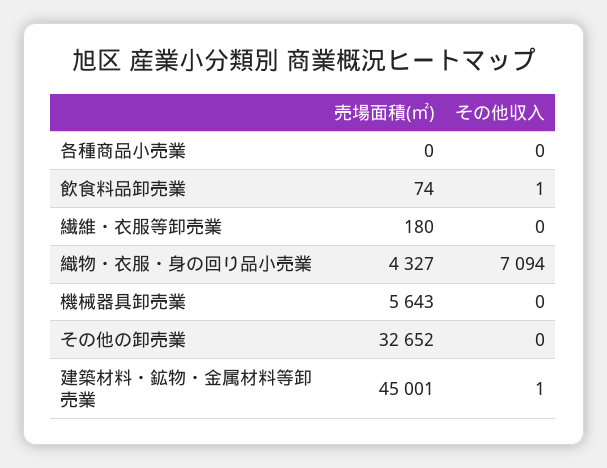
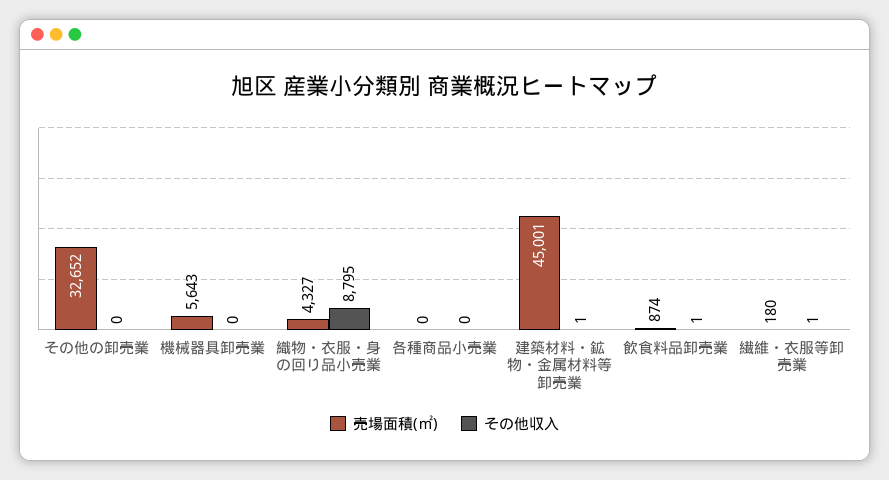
  {
    "売場面積(㎡)": {
      "各種商品小売業": 0,
-     "飲食料品卸売業": 74,
+     "飲食料品卸売業": 874,
      "繊維・衣服等卸売業": 180,
      "織物・衣服・身の回り品小売業": 4327,
      "機械器具卸売業": 5643,
      "その他の卸売業": 32652,
      "建築材料・鉱物・金属材料等卸売業": 45001
    },
    "その他収入": {
      "各種商品小売業": 0,
      "飲食料品卸売業": 1,
-     "繊維・衣服等卸売業": 0,
+     "繊維・衣服等卸売業": 1,
-     "織物・衣服・身の回り品小売業": 7094,
+     "織物・衣服・身の回り品小売業": 8795,
      "機械器具卸売業": 0,
      "その他の卸売業": 0,
      "建築材料・鉱物・金属材料等卸売業": 1
    }
  }

